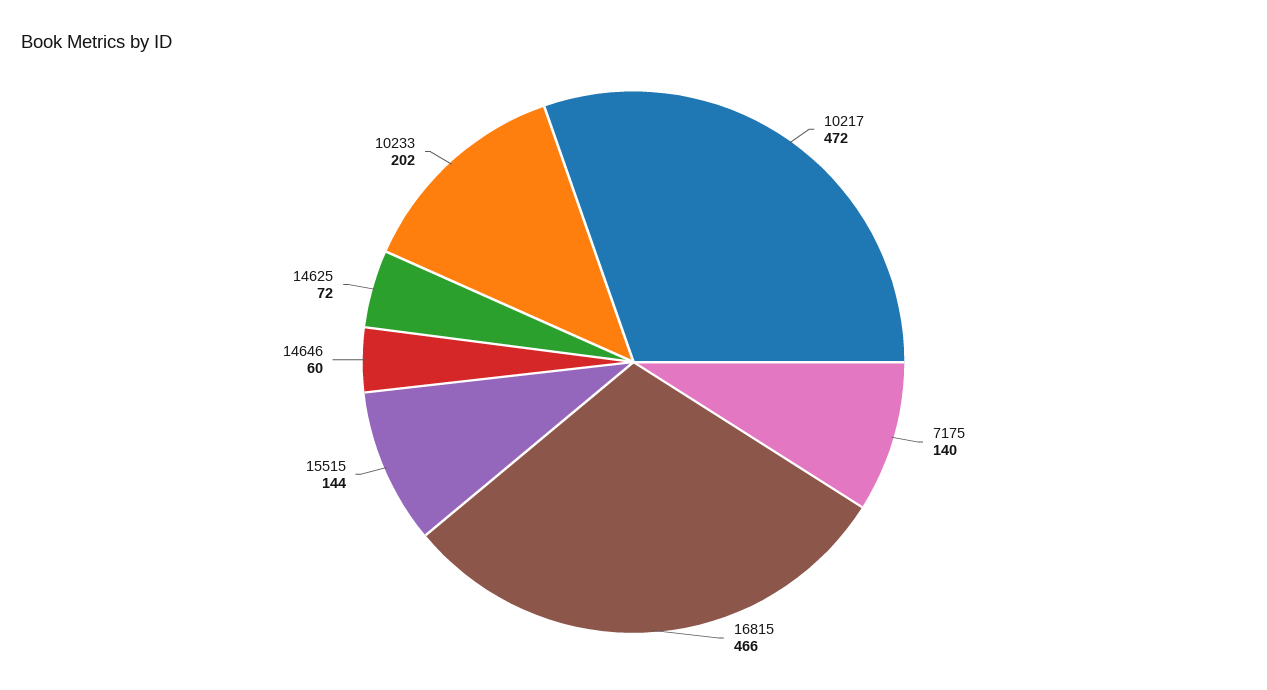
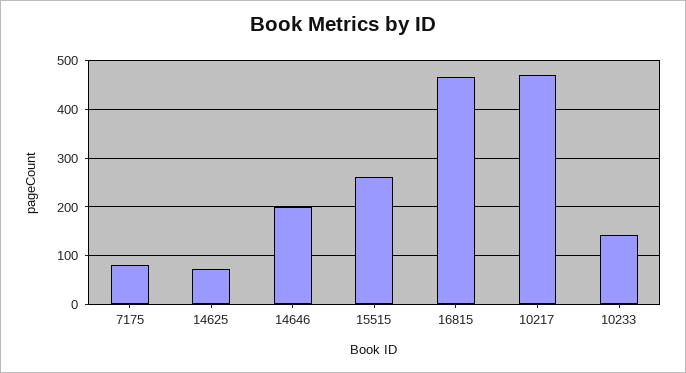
  {
    "10217": 472,
-   "7175": 140,
+   "7175": 80,
    "16815": 466,
-   "15515": 144,
+   "15515": 260,
-   "14646": 60,
+   "14646": 200,
    "14625": 72,
-   "10233": 202
+   "10233": 140
  }

